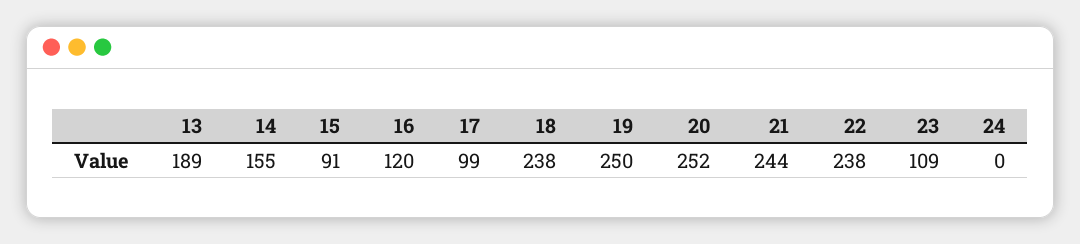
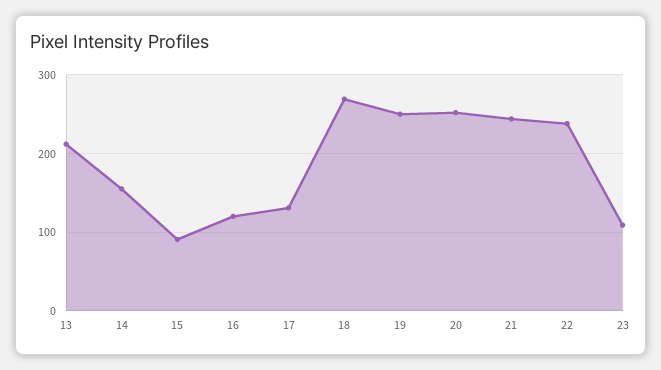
  {
-   "13": 189,
+   "13": 210,
    "14": 155,
    "15": 91,
    "16": 120,
-   "17": 99,
+   "17": 130,
-   "18": 238,
+   "18": 270,
    "19": 250,
    "20": 252,
    "21": 244,
    "22": 238,
-   "23": 109,
+   "23": 109
-   "24": 0
  }

